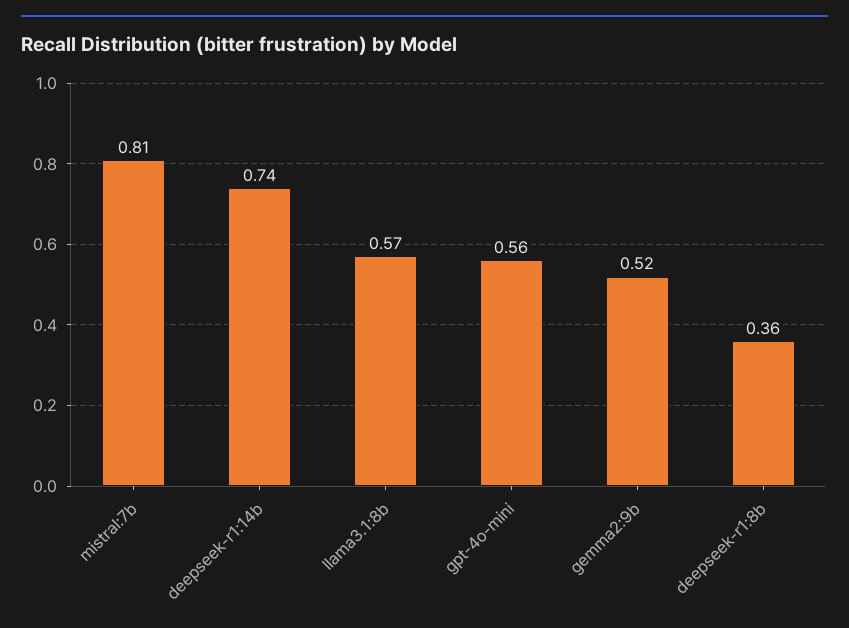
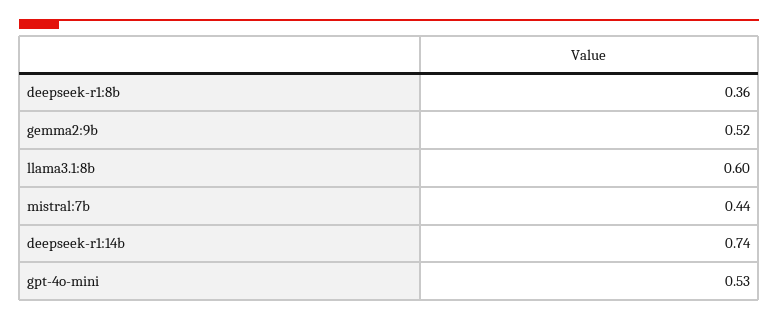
  {
-   "mistral:7b": 0.81,
+   "mistral:7b": 0.44,
    "deepseek-r1:14b": 0.74,
-   "llama3.1:8b": 0.57,
+   "llama3.1:8b": 0.6,
-   "gpt-4o-mini": 0.56,
+   "gpt-4o-mini": 0.53,
    "gemma2:9b": 0.52,
    "deepseek-r1:8b": 0.36
  }

